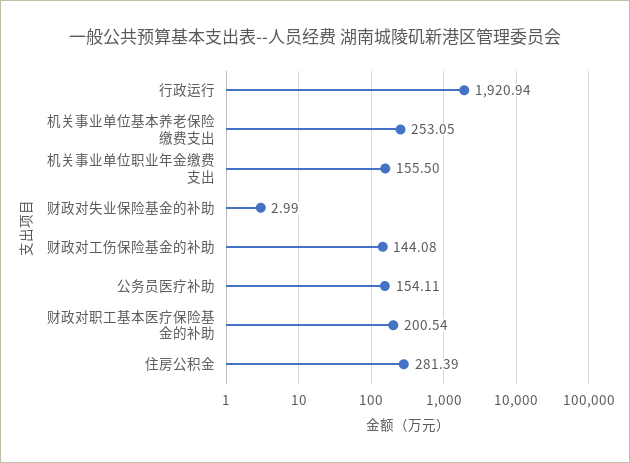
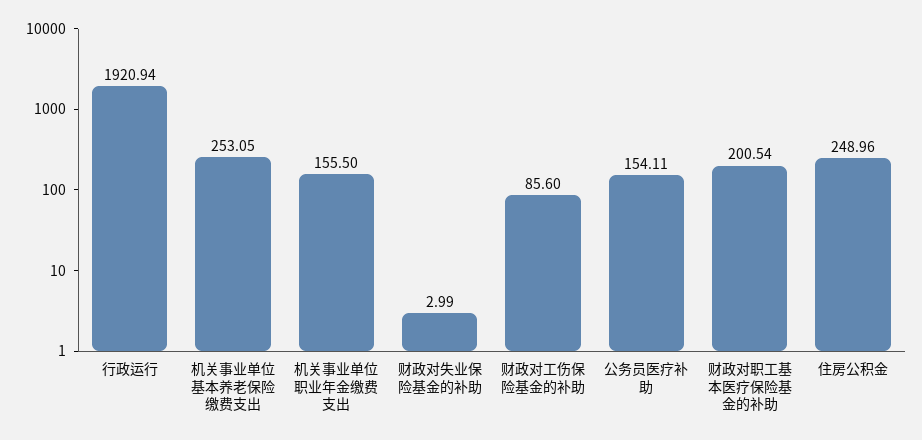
  {
    "行政运行": 1920.94,
    "机关事业单位基本养老保险缴费支出": 253.05,
    "机关事业单位职业年金缴费支出": 155.5,
    "财政对失业保险基金的补助": 2.99,
-   "财政对工伤保险基金的补助": 144.08,
+   "财政对工伤保险基金的补助": 85.6,
    "公务员医疗补助": 154.11,
    "财政对职工基本医疗保险基金的补助": 200.54,
-   "住房公积金": 281.39
+   "住房公积金": 248.96
  }

